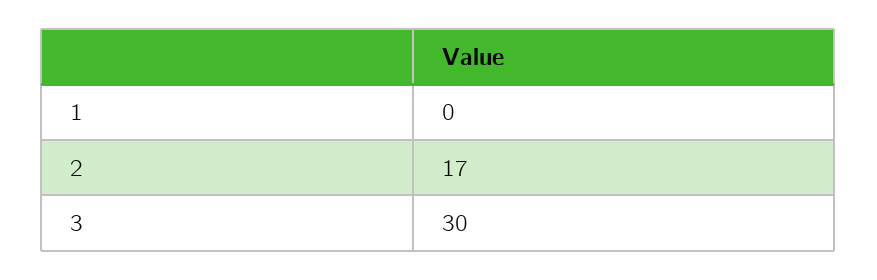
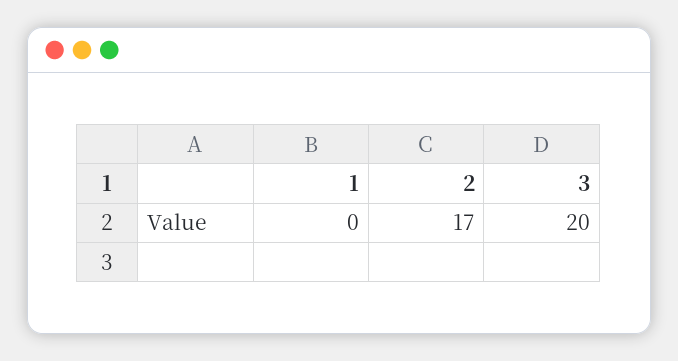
  {
    "1": 0,
    "2": 17,
-   "3": 30
+   "3": 20
  }

